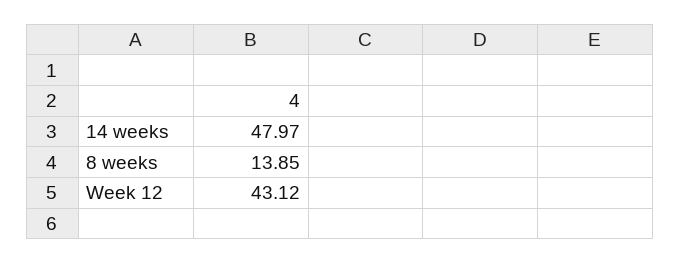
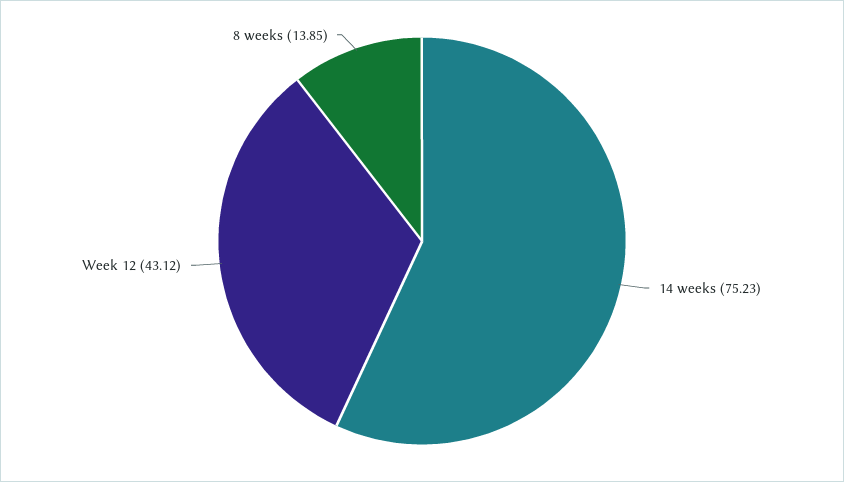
  {
-   "14 weeks": 47.97,
+   "14 weeks": 75.23,
    "8 weeks": 13.85,
    "Week 12": 43.12
  }

